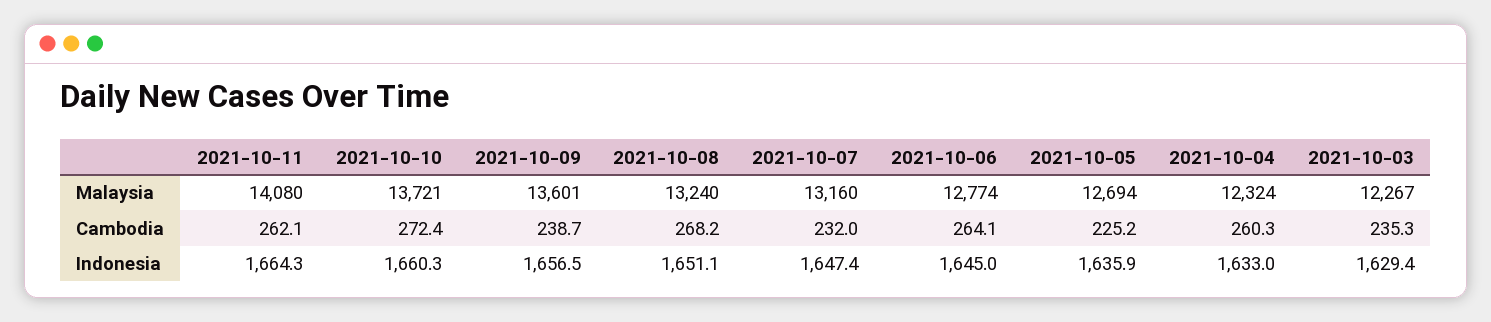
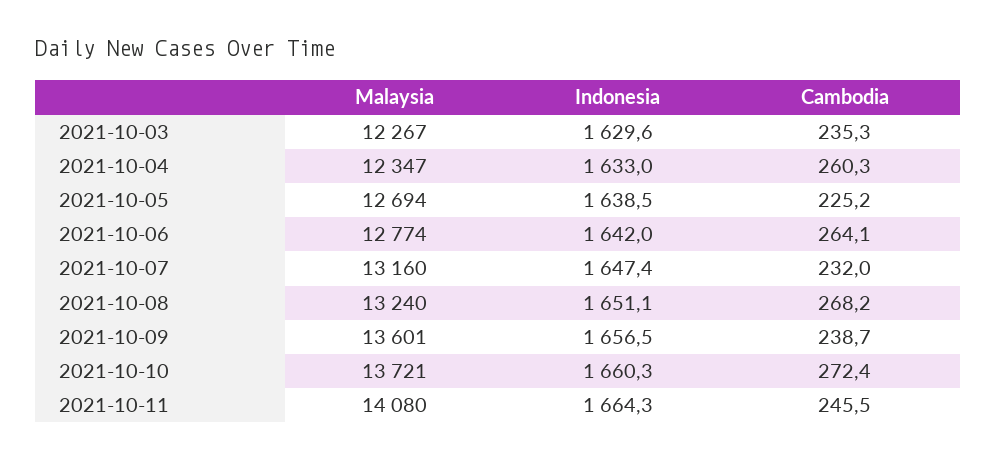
  {
    "2021-10-11": {
      "Malaysia": 14080,
-     "Cambodia": 262.1,
+     "Cambodia": 245.5,
      "Indonesia": 1664.3
    },
    "2021-10-10": {
      "Malaysia": 13721,
      "Cambodia": 272.4,
      "Indonesia": 1660.3
    },
    "2021-10-09": {
      "Malaysia": 13601,
      "Cambodia": 238.7,
      "Indonesia": 1656.5
    },
    "2021-10-08": {
      "Malaysia": 13240,
      "Cambodia": 268.2,
      "Indonesia": 1651.1
    },
    "2021-10-07": {
      "Malaysia": 13160,
      "Cambodia": 232,
      "Indonesia": 1647.4
    },
    "2021-10-06": {
      "Malaysia": 12774,
      "Cambodia": 264.1,
-     "Indonesia": 1645
+     "Indonesia": 1642
    },
    "2021-10-05": {
      "Malaysia": 12694,
      "Cambodia": 225.2,
-     "Indonesia": 1635.9
+     "Indonesia": 1638.5
    },
    "2021-10-04": {
-     "Malaysia": 12324,
+     "Malaysia": 12347,
      "Cambodia": 260.3,
      "Indonesia": 1633
    },
    "2021-10-03": {
      "Malaysia": 12267,
      "Cambodia": 235.3,
-     "Indonesia": 1629.4
+     "Indonesia": 1629.6
    }
  }

